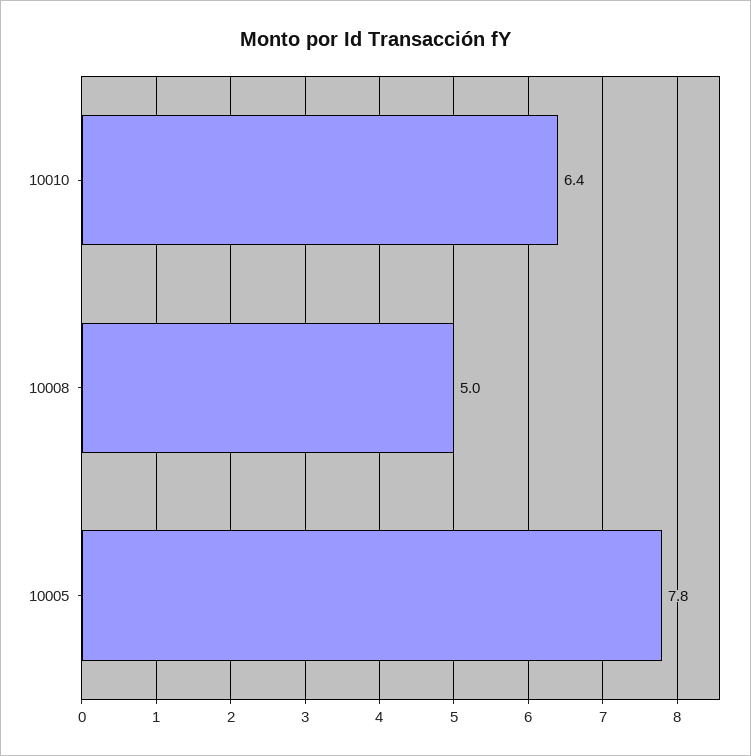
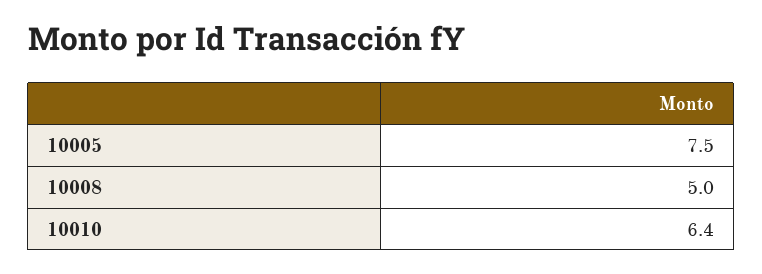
  {
    "10010": 6.4,
    "10008": 5,
-   "10005": 7.8
+   "10005": 7.5
  }

